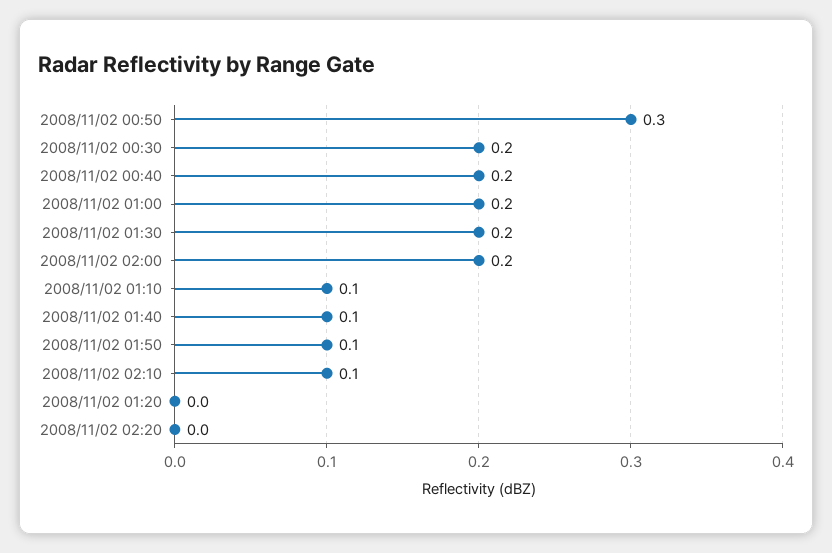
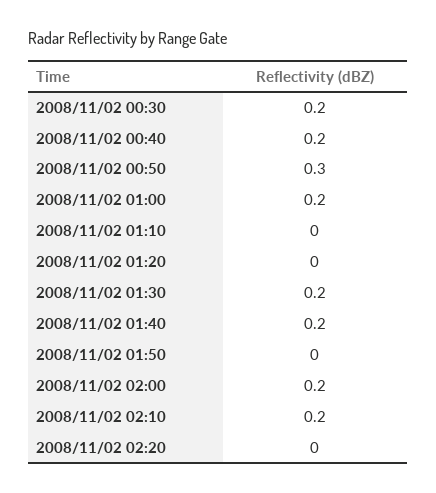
  {
    "2008/11/02 00:50": 0.3,
    "2008/11/02 00:30": 0.2,
    "2008/11/02 00:40": 0.2,
    "2008/11/02 01:00": 0.2,
    "2008/11/02 01:30": 0.2,
    "2008/11/02 02:00": 0.2,
-   "2008/11/02 01:10": 0.1,
+   "2008/11/02 01:10": 0,
-   "2008/11/02 01:40": 0.1,
+   "2008/11/02 01:40": 0.2,
-   "2008/11/02 01:50": 0.1,
+   "2008/11/02 01:50": 0,
-   "2008/11/02 02:10": 0.1,
+   "2008/11/02 02:10": 0.2,
    "2008/11/02 01:20": 0,
    "2008/11/02 02:20": 0
  }

